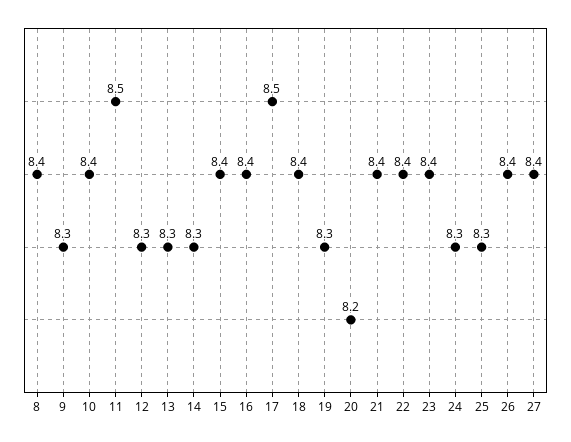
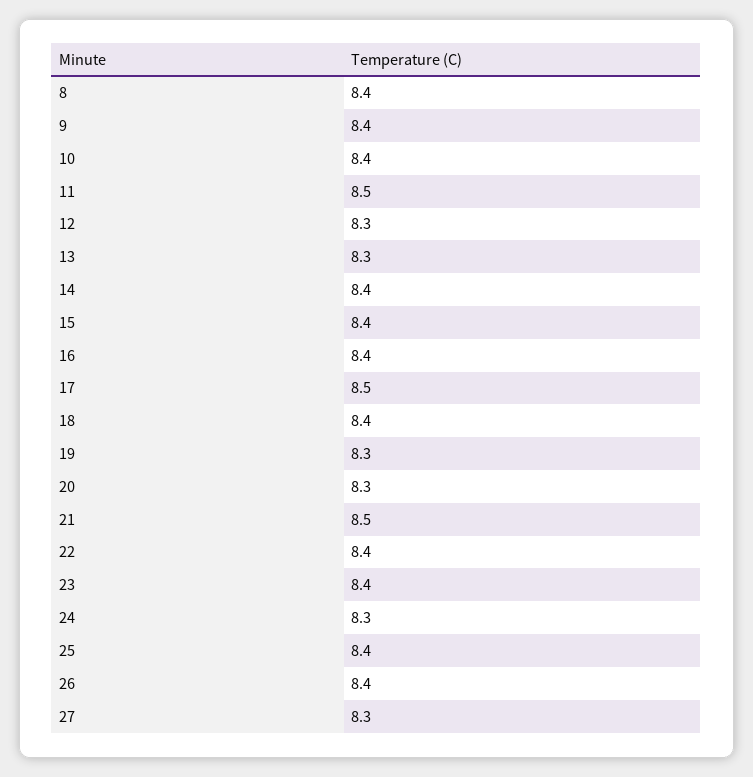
  {
    "8": 8.4,
-   "9": 8.3,
+   "9": 8.4,
    "10": 8.4,
    "11": 8.5,
    "12": 8.3,
    "13": 8.3,
-   "14": 8.3,
+   "14": 8.4,
    "15": 8.4,
    "16": 8.4,
    "17": 8.5,
    "18": 8.4,
    "19": 8.3,
-   "20": 8.2,
+   "20": 8.3,
-   "21": 8.4,
+   "21": 8.5,
    "22": 8.4,
    "23": 8.4,
    "24": 8.3,
-   "25": 8.3,
+   "25": 8.4,
    "26": 8.4,
-   "27": 8.4
+   "27": 8.3
  }

